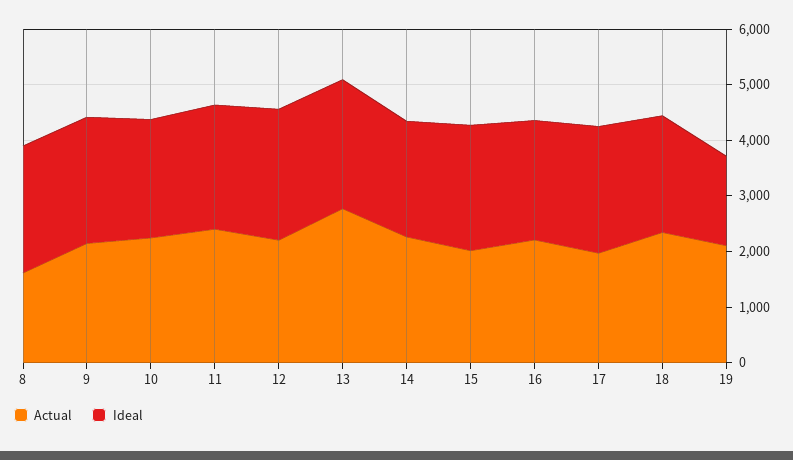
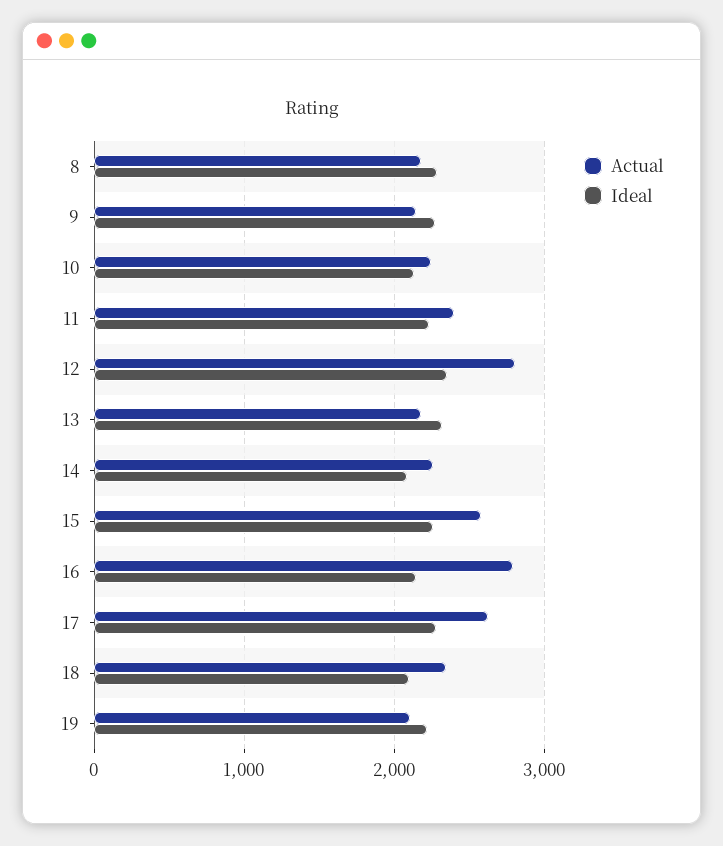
  {
    "Actual": {
-     "8": 1600,
+     "8": 2200,
      "9": 2100,
      "10": 2200,
      "11": 2400,
-     "12": 2200,
+     "12": 2800,
-     "13": 2800,
+     "13": 2200,
      "14": 2300,
-     "15": 2000,
+     "15": 2600,
-     "16": 2200,
+     "16": 2800,
-     "17": 2000,
+     "17": 2600,
      "18": 2300,
      "19": 2100
    },
    "Ideal": {
      "8": 2300,
      "9": 2300,
      "10": 2100,
      "11": 2200,
      "12": 2400,
      "13": 2300,
      "14": 2100,
      "15": 2300,
      "16": 2100,
      "17": 2300,
      "18": 2100,
-     "19": 1600
+     "19": 2200
    }
  }

